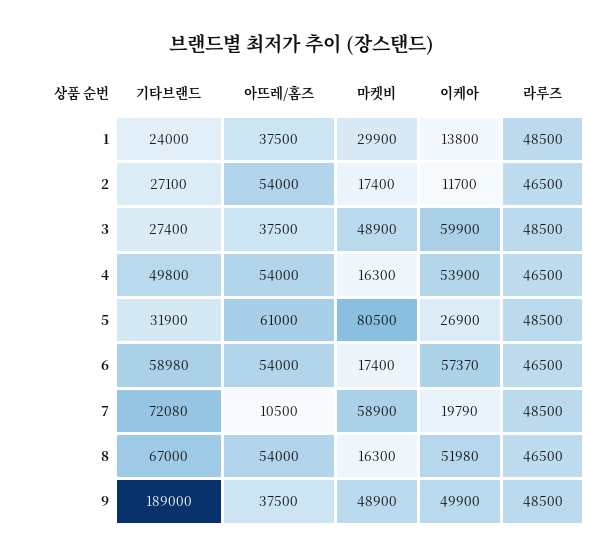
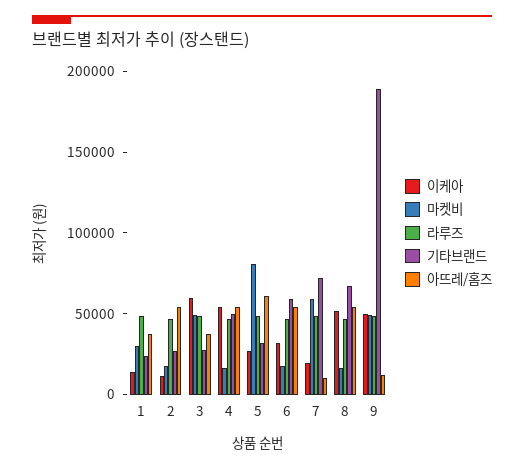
  {
    "기타브랜드": {
      "1": 24000,
      "2": 27100,
      "3": 27400,
      "4": 49800,
      "5": 31900,
      "6": 58980,
      "7": 72080,
      "8": 67000,
      "9": 189000
    },
    "아뜨레/홈즈": {
      "1": 37500,
      "2": 54000,
      "3": 37500,
      "4": 54000,
      "5": 61000,
      "6": 54000,
      "7": 10500,
      "8": 54000,
-     "9": 37500
+     "9": 10000
    },
    "마켓비": {
      "1": 29900,
      "2": 17400,
      "3": 48900,
      "4": 16300,
      "5": 80500,
      "6": 17400,
      "7": 58900,
      "8": 16300,
      "9": 48900
    },
    "이케아": {
      "1": 13800,
      "2": 11700,
      "3": 59900,
      "4": 53900,
      "5": 26900,
-     "6": 57370,
+     "6": 30000,
      "7": 19790,
      "8": 51980,
      "9": 49900
    },
    "라루즈": {
      "1": 48500,
      "2": 46500,
      "3": 48500,
      "4": 46500,
      "5": 48500,
      "6": 46500,
      "7": 48500,
      "8": 46500,
      "9": 48500
    }
  }

